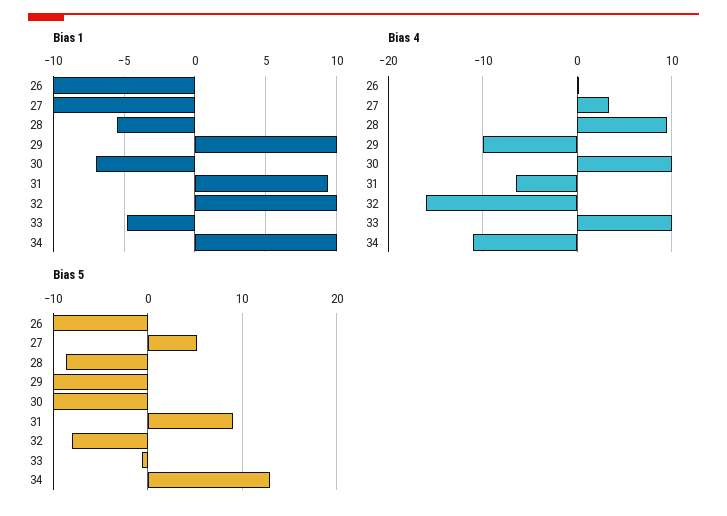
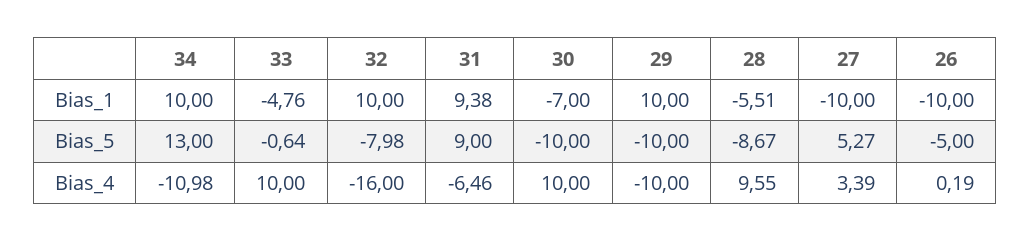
  {
    "Bias 1": {
      "26": -10,
      "27": -10,
      "28": -5.51,
      "29": 10,
      "30": -7,
      "31": 9.38,
      "32": 10,
      "33": -4.76,
      "34": 10
    },
    "Bias 4": {
      "26": 0.19,
      "27": 3.39,
      "28": 9.55,
      "29": -10,
      "30": 10,
      "31": -6.46,
      "32": -16,
      "33": 10,
      "34": -10.98
    },
    "Bias 5": {
-     "26": -10,
+     "26": -5,
      "27": 5.27,
      "28": -8.67,
      "29": -10,
      "30": -10,
      "31": 9,
      "32": -7.98,
      "33": -0.64,
      "34": 13
    }
  }

